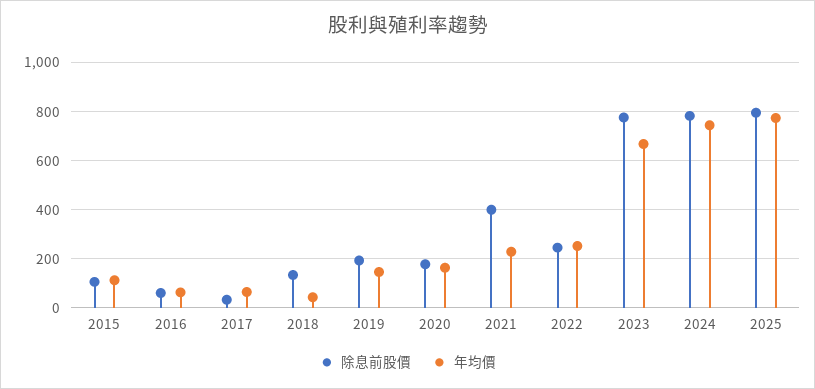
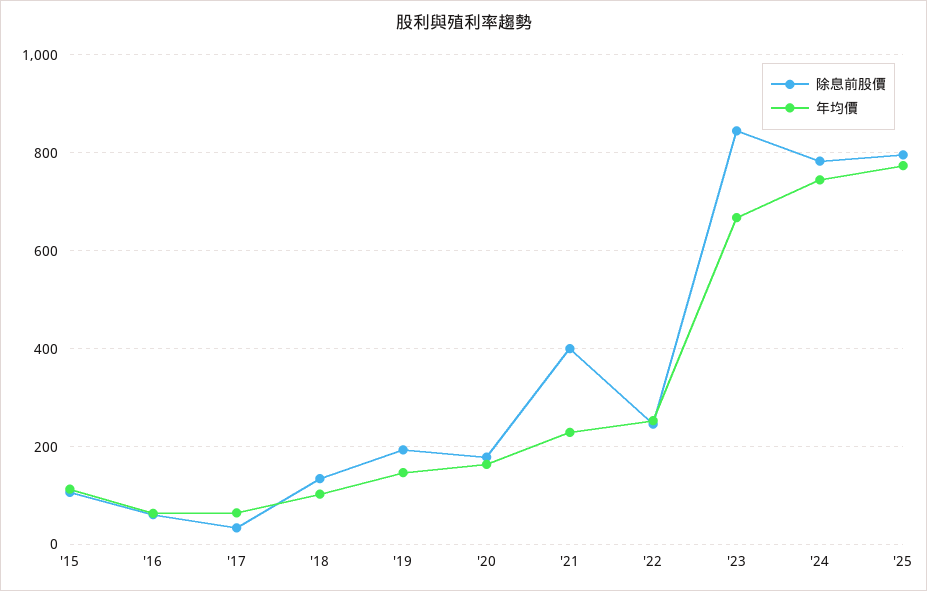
  {
    "除息前股價": {
      "2015": 100,
      "2016": 60,
      "2017": 40,
      "2018": 140,
      "2019": 200,
      "2020": 180,
      "2021": 400,
      "2022": 240,
-     "2023": 775,
+     "2023": 840,
      "2024": 780,
      "2025": 800
    },
    "年均價": {
      "2015": 120,
      "2016": 60,
      "2017": 60,
-     "2018": 50,
+     "2018": 100,
      "2019": 140,
      "2020": 160,
      "2021": 220,
      "2022": 260,
      "2023": 660,
      "2024": 740,
      "2025": 780
    }
  }

